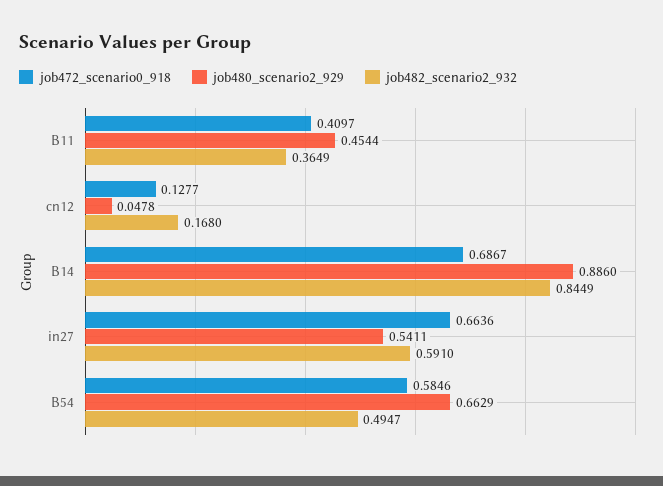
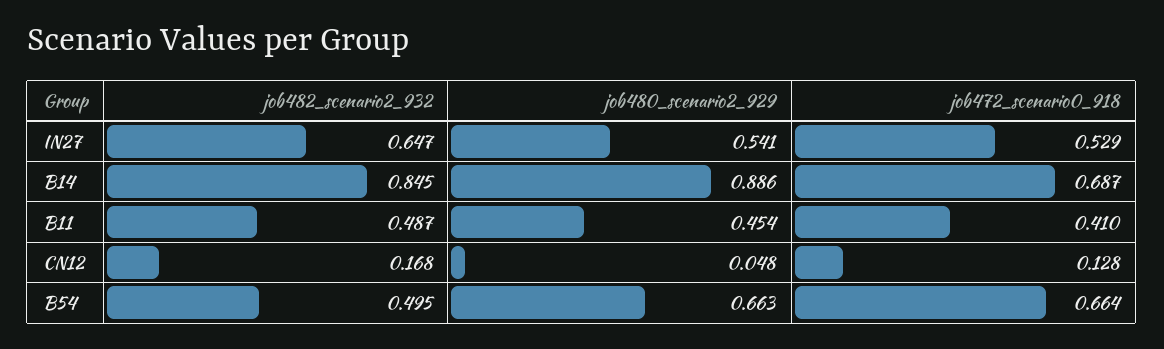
  {
    "job472_scenario0_918": {
      "B11": 0.4097,
      "cn12": 0.1277,
      "B14": 0.6867,
-     "in27": 0.6636,
+     "in27": 0.529,
-     "B54": 0.5846
+     "B54": 0.664
    },
    "job480_scenario2_929": {
      "B11": 0.4544,
      "cn12": 0.0478,
      "B14": 0.886,
      "in27": 0.5411,
      "B54": 0.6629
    },
    "job482_scenario2_932": {
-     "B11": 0.3649,
+     "B11": 0.487,
      "cn12": 0.168,
      "B14": 0.8449,
-     "in27": 0.591,
+     "in27": 0.647,
      "B54": 0.4947
    }
  }

